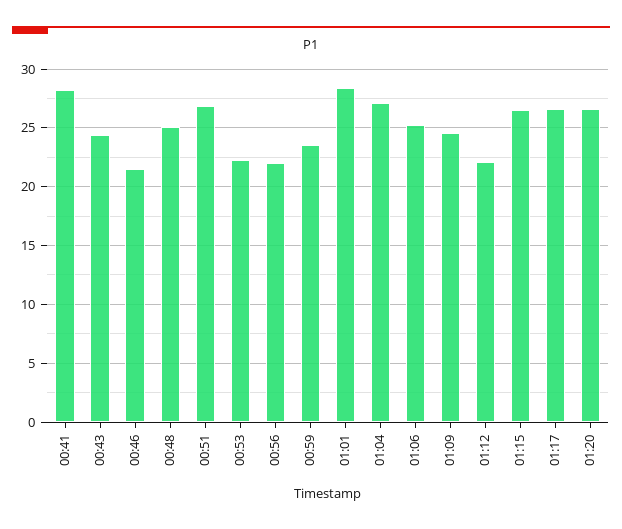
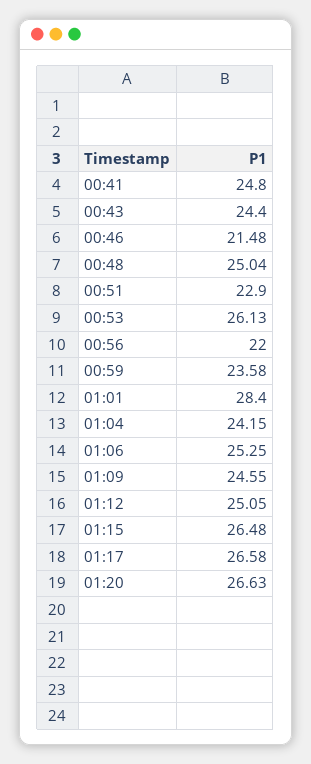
  {
-   "00:41": 28,
+   "00:41": 24.8,
    "00:43": 24.4,
    "00:46": 21.48,
    "00:48": 25.04,
-   "00:51": 27,
+   "00:51": 22.9,
-   "00:53": 22,
+   "00:53": 26.13,
    "00:56": 22,
    "00:59": 23.58,
    "01:01": 28.4,
-   "01:04": 27,
+   "01:04": 24.15,
    "01:06": 25.25,
    "01:09": 24.55,
-   "01:12": 22,
+   "01:12": 25.05,
    "01:15": 26.48,
    "01:17": 26.58,
    "01:20": 26.63
  }

